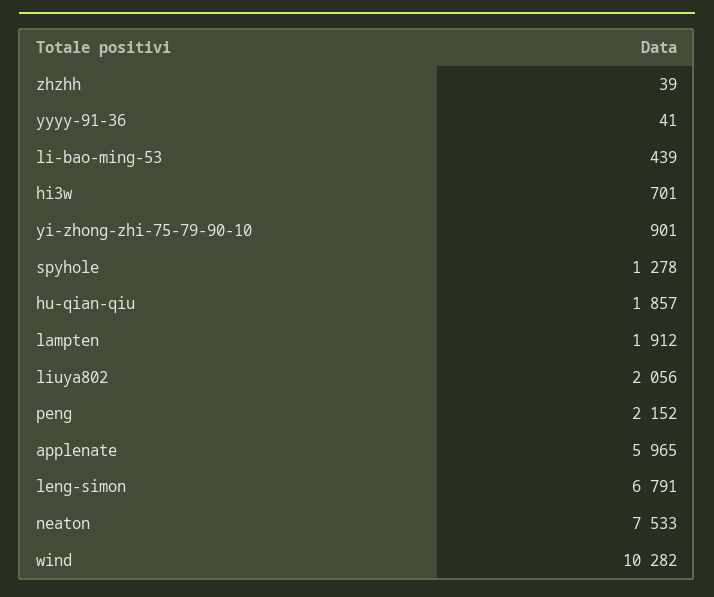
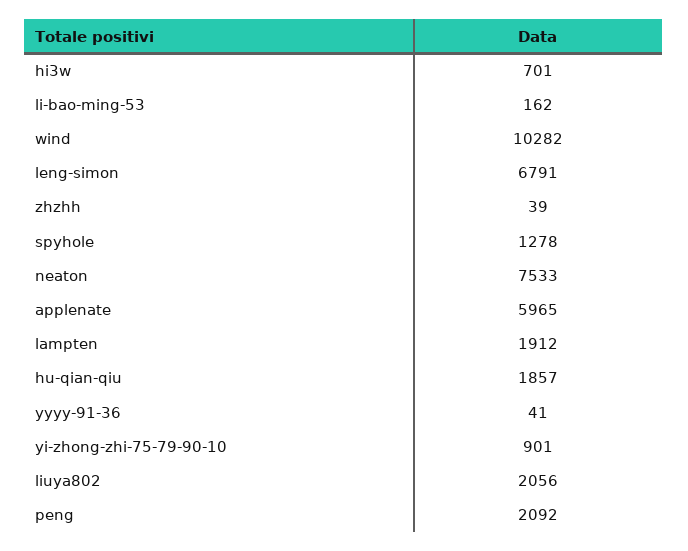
  {
    "zhzhh": 39,
    "yyyy-91-36": 41,
-   "li-bao-ming-53": 439,
+   "li-bao-ming-53": 162,
    "hi3w": 701,
    "yi-zhong-zhi-75-79-90-10": 901,
    "spyhole": 1278,
    "hu-qian-qiu": 1857,
    "lampten": 1912,
    "liuya802": 2056,
-   "peng": 2152,
+   "peng": 2092,
    "applenate": 5965,
    "leng-simon": 6791,
    "neaton": 7533,
    "wind": 10282
  }

